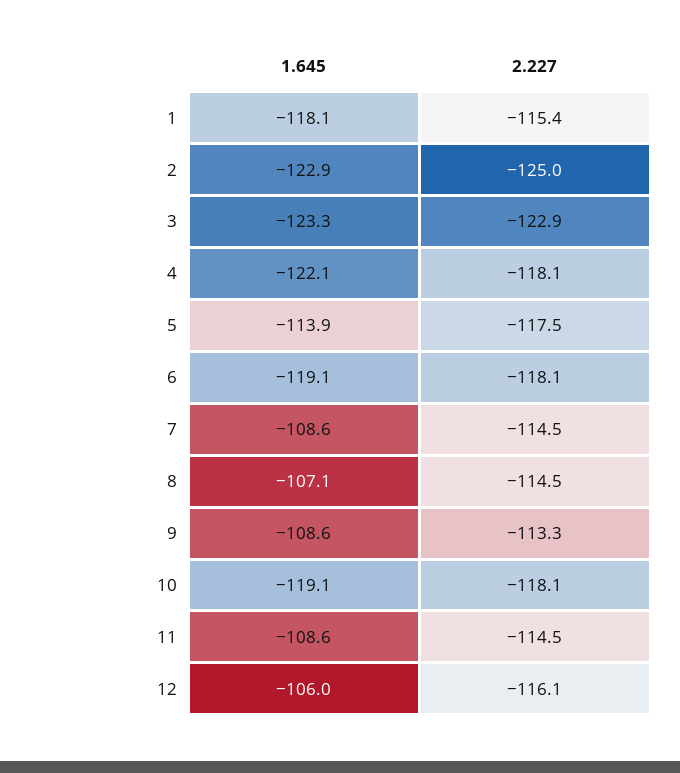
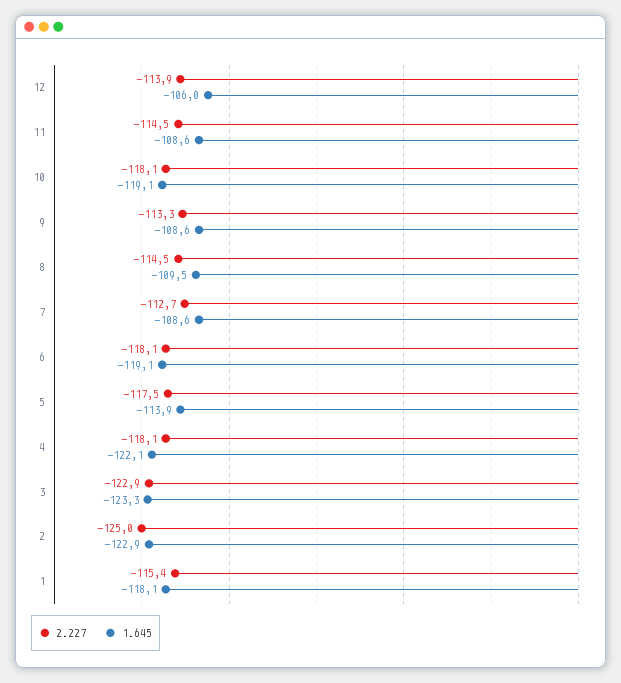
  {
    "1.645": {
      "1": -118.1,
      "2": -122.9,
      "3": -123.3,
      "4": -122.1,
      "5": -113.9,
      "6": -119.1,
      "7": -108.6,
-     "8": -107.1,
+     "8": -109.5,
      "9": -108.6,
      "10": -119.1,
      "11": -108.6,
      "12": -106
    },
    "2.227": {
      "1": -115.4,
      "2": -125,
      "3": -122.9,
      "4": -118.1,
      "5": -117.5,
      "6": -118.1,
-     "7": -114.5,
+     "7": -112.7,
      "8": -114.5,
      "9": -113.3,
      "10": -118.1,
      "11": -114.5,
-     "12": -116.1
+     "12": -113.9
    }
  }

